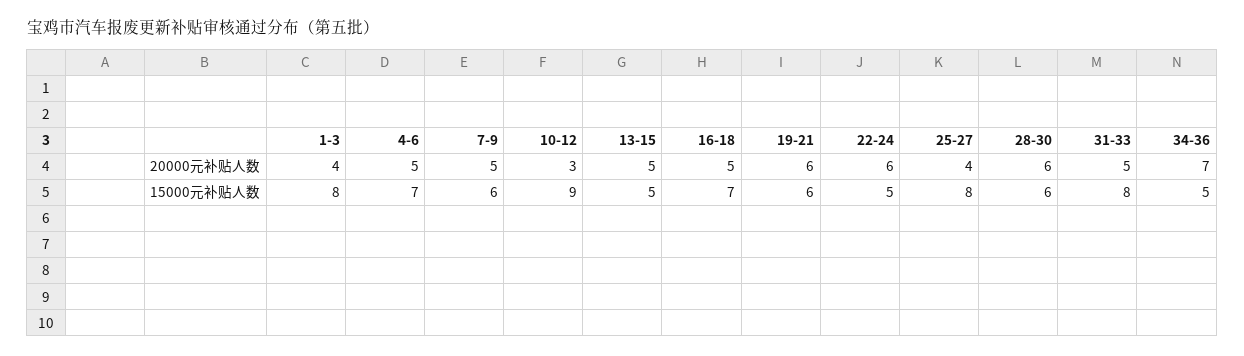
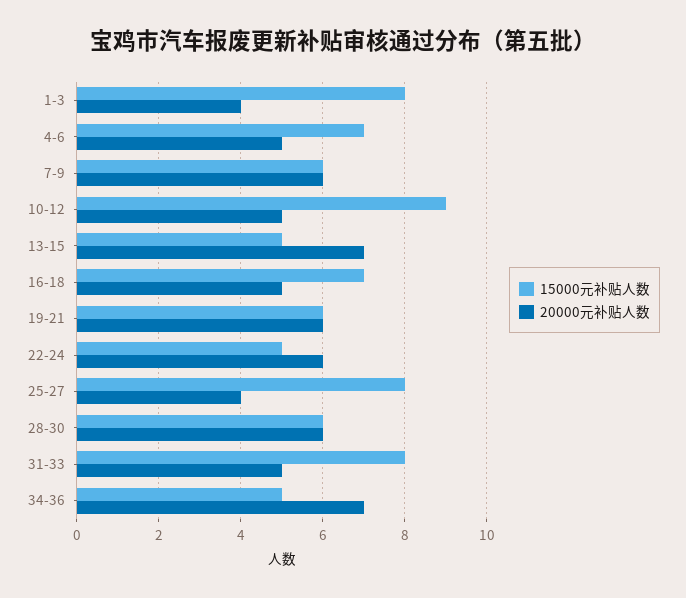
  {
    "20000元补贴人数": {
      "1-3": 4,
      "4-6": 5,
-     "7-9": 5,
+     "7-9": 6,
-     "10-12": 3,
+     "10-12": 5,
-     "13-15": 5,
+     "13-15": 7,
      "16-18": 5,
      "19-21": 6,
      "22-24": 6,
      "25-27": 4,
      "28-30": 6,
      "31-33": 5,
      "34-36": 7
    },
    "15000元补贴人数": {
      "1-3": 8,
      "4-6": 7,
      "7-9": 6,
      "10-12": 9,
      "13-15": 5,
      "16-18": 7,
      "19-21": 6,
      "22-24": 5,
      "25-27": 8,
      "28-30": 6,
      "31-33": 8,
      "34-36": 5
    }
  }

